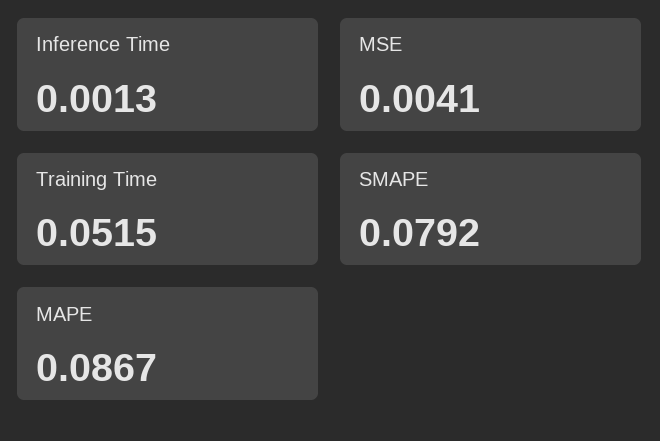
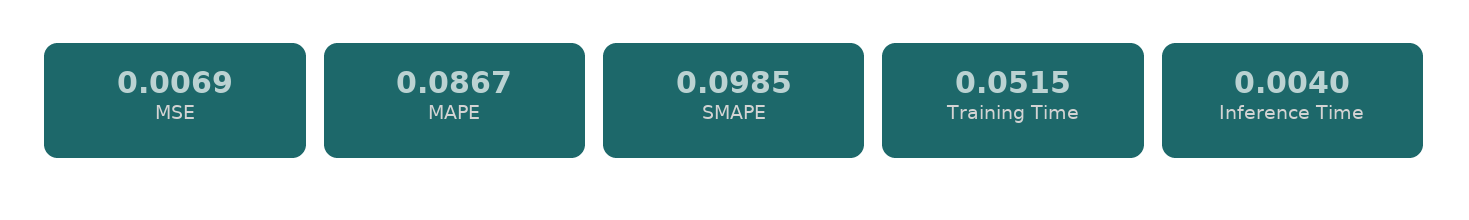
  {
-   "Inference Time": 0.0013,
+   "Inference Time": 0.004,
-   "MSE": 0.0041,
+   "MSE": 0.0069,
    "Training Time": 0.0515,
-   "SMAPE": 0.0792,
+   "SMAPE": 0.0985,
    "MAPE": 0.0867
  }

